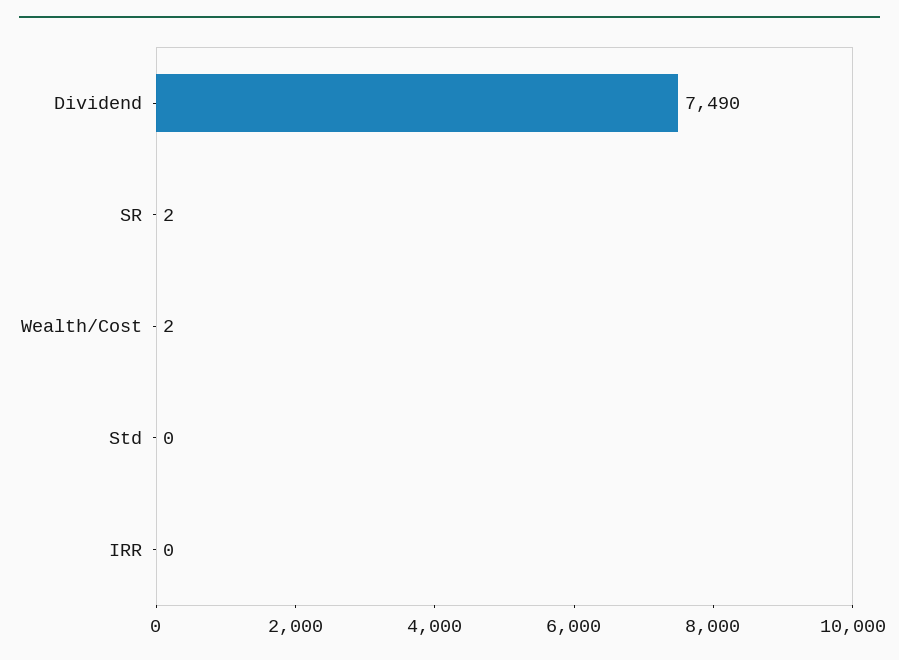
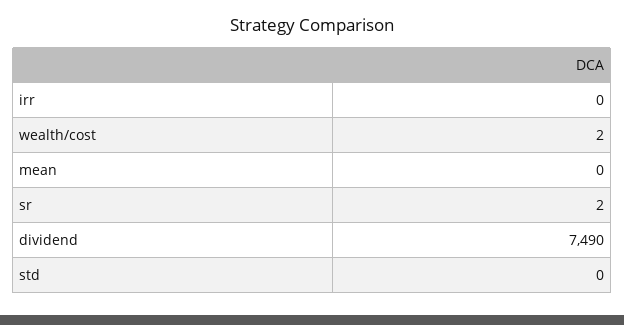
  {
    "Dividend": 7490,
    "SR": 2,
    "Wealth/Cost": 2,
    "Std": 0,
-   "IRR": 0
+   "IRR": 0,
+   "mean": 0
  }

